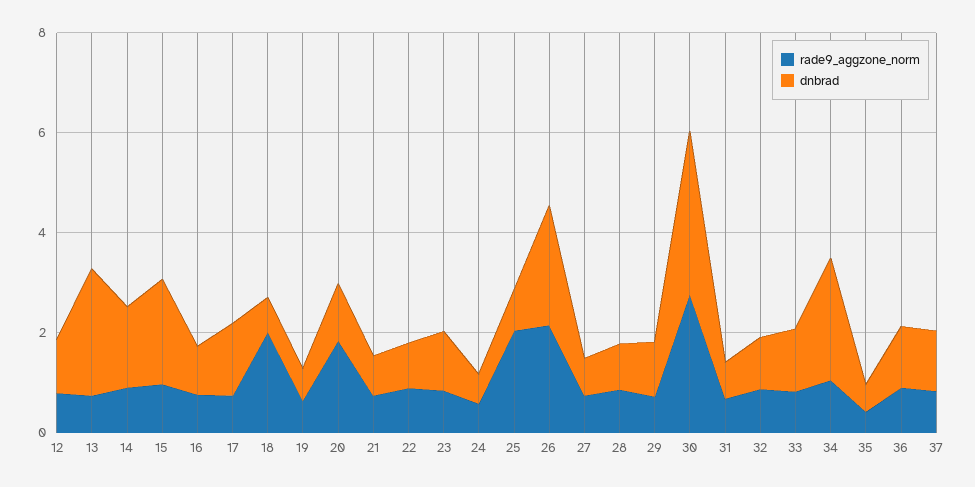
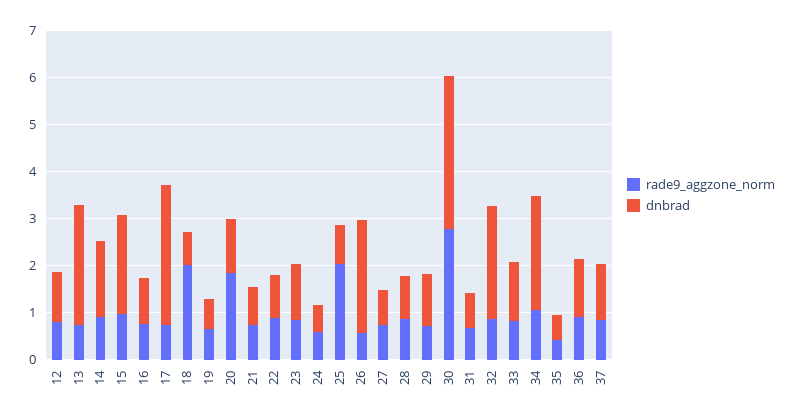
  {
    "rade9_aggzone_norm": {
      "12": 0.8,
      "13": 0.8,
      "14": 1,
      "15": 1,
      "16": 0.8,
      "17": 0.8,
      "18": 2,
      "19": 0.6,
      "20": 1.8,
      "21": 0.8,
      "22": 0.8,
      "23": 0.8,
      "24": 0.6,
      "25": 2,
-     "26": 2,
+     "26": 0.6,
      "27": 0.8,
      "28": 0.8,
      "29": 0.8,
      "30": 2.8,
      "31": 0.6,
      "32": 0.8,
      "33": 0.8,
      "34": 1,
      "35": 0.4,
      "36": 1,
      "37": 0.8
    },
    "dnbrad": {
      "12": 1,
      "13": 2.6,
      "14": 1.6,
      "15": 2.2,
      "16": 1,
-     "17": 1.5,
+     "17": 3,
      "18": 0.8,
      "19": 0.6,
      "20": 1.2,
      "21": 0.8,
      "22": 1,
      "23": 1.2,
      "24": 0.6,
      "25": 0.8,
      "26": 2.4,
      "27": 0.8,
      "28": 1,
      "29": 1,
      "30": 3.2,
      "31": 0.8,
-     "32": 1,
+     "32": 2.4,
      "33": 1.2,
      "34": 2.4,
      "35": 0.6,
      "36": 1.2,
      "37": 1.2
    }
  }

